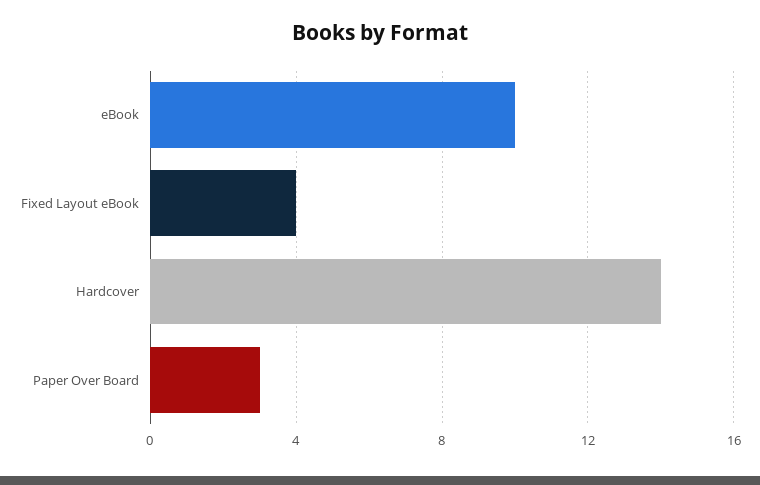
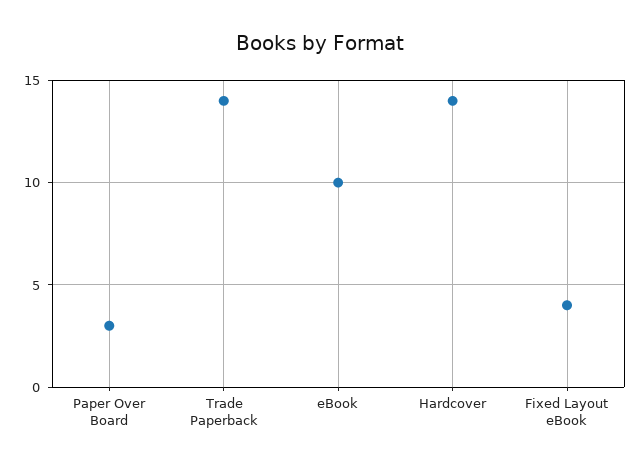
  {
    "eBook": 10,
    "Fixed Layout eBook": 4,
    "Hardcover": 14,
-   "Paper Over Board": 3
+   "Paper Over Board": 3,
+   "Trade Paperback": 14
  }

